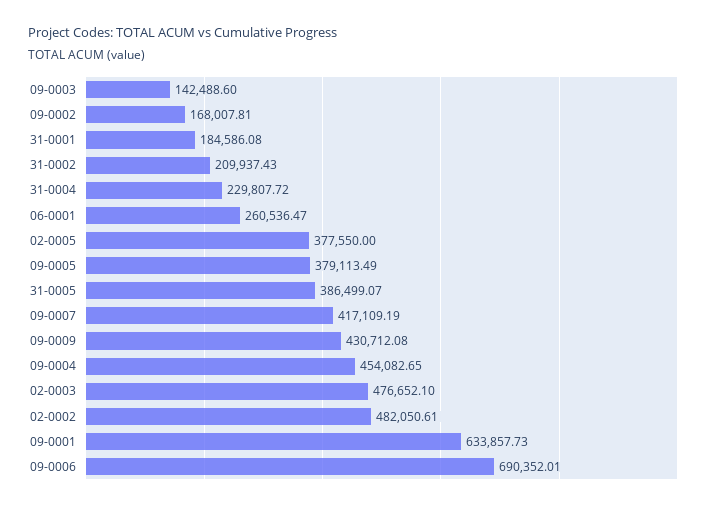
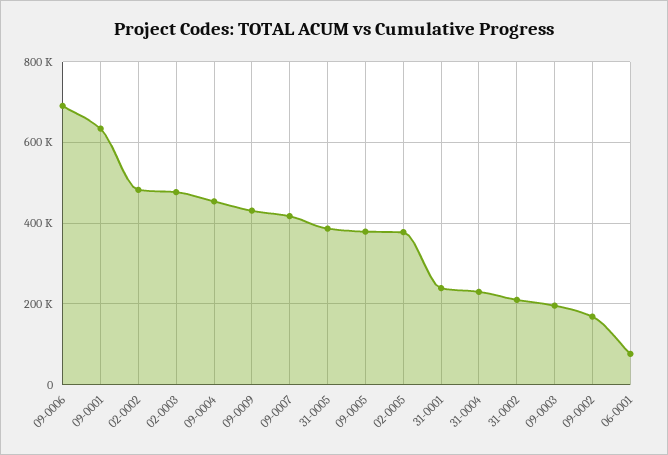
  {
-   "09-0003": 142488.6,
+   "09-0003": 200000,
    "09-0002": 168007.81,
-   "31-0001": 184586.08,
+   "31-0001": 240000,
    "31-0002": 209937.43,
    "31-0004": 229807.72,
-   "06-0001": 260536.47,
+   "06-0001": 80000,
    "02-0005": 377550,
    "09-0005": 379113.49,
    "31-0005": 386499.07,
    "09-0007": 417109.19,
    "09-0009": 430712.08,
    "09-0004": 454082.65,
    "02-0003": 476652.1,
    "02-0002": 482050.61,
    "09-0001": 633857.73,
    "09-0006": 690352.01
  }

